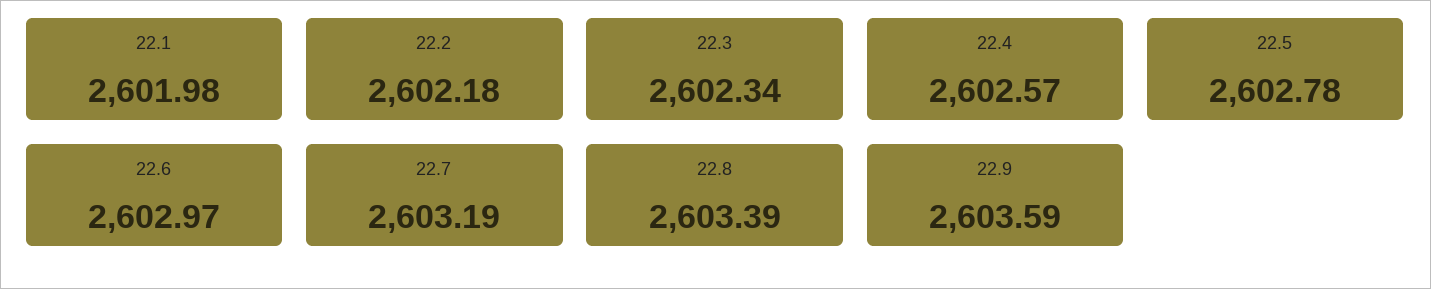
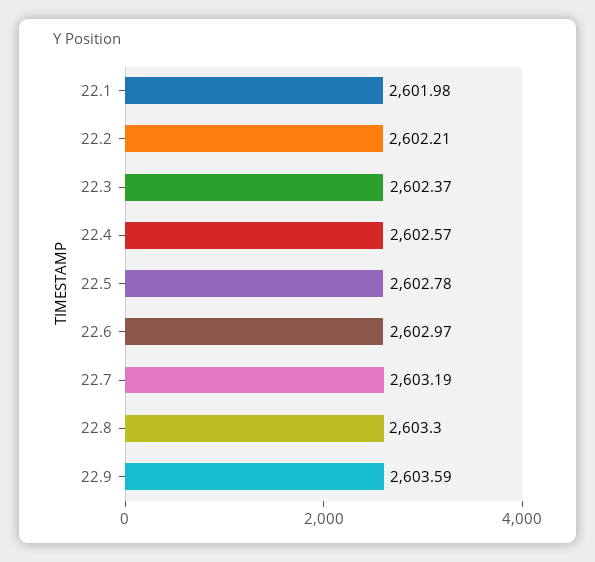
  {
    "22.1": 2601.98,
-   "22.2": 2602.18,
+   "22.2": 2602.21,
-   "22.3": 2602.34,
+   "22.3": 2602.37,
    "22.4": 2602.57,
    "22.5": 2602.78,
    "22.6": 2602.97,
    "22.7": 2603.19,
-   "22.8": 2603.39,
+   "22.8": 2603.3,
    "22.9": 2603.59
  }

